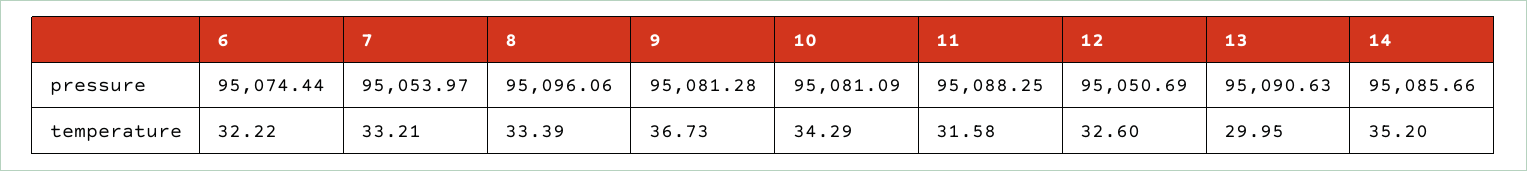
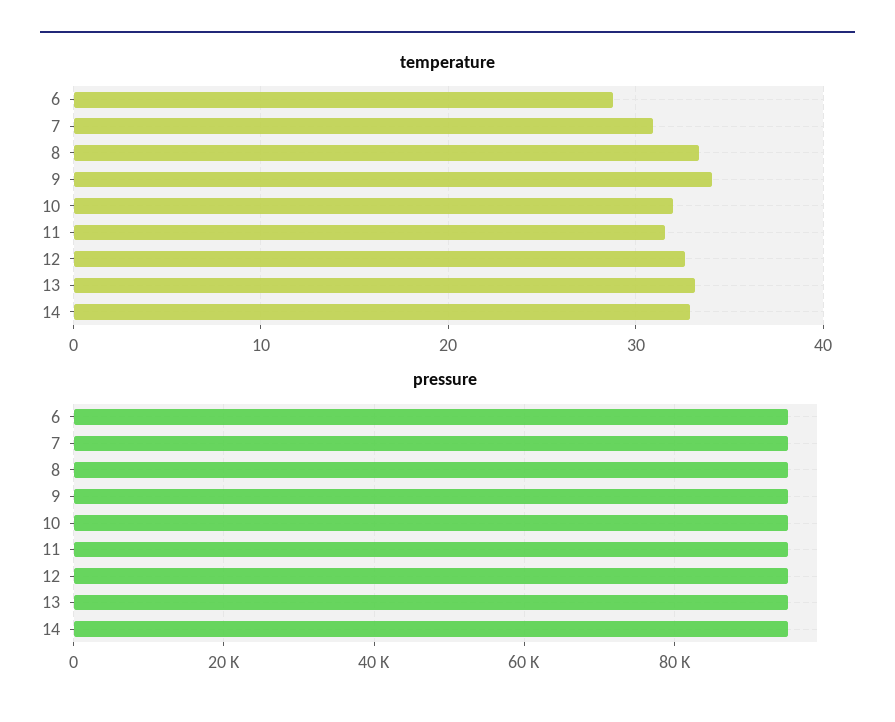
  {
    "pressure": {
      "6": 95074.44,
      "7": 95053.97,
      "8": 95096.06,
      "9": 95081.28,
      "10": 95081.09,
      "11": 95088.25,
      "12": 95050.69,
      "13": 95090.63,
      "14": 95085.66
    },
    "temperature": {
-     "6": 32.22,
+     "6": 29,
-     "7": 33.21,
+     "7": 31,
      "8": 33.39,
-     "9": 36.73,
+     "9": 34,
-     "10": 34.29,
+     "10": 32,
      "11": 31.58,
      "12": 32.6,
-     "13": 29.95,
+     "13": 33,
-     "14": 35.2
+     "14": 33
    }
  }

